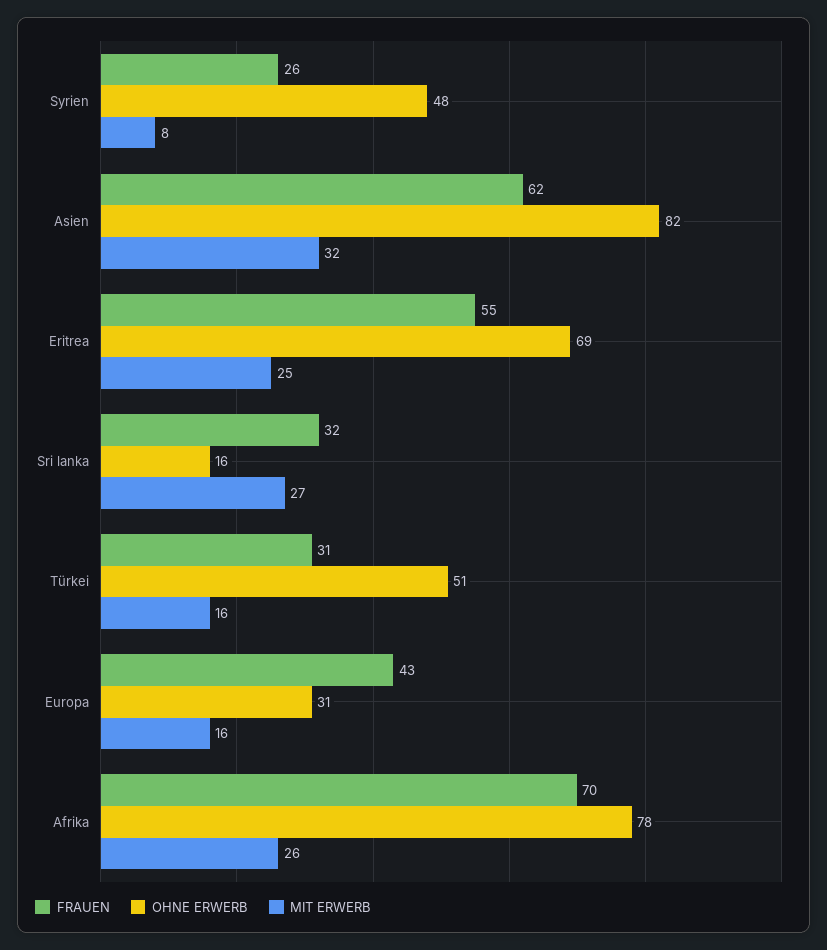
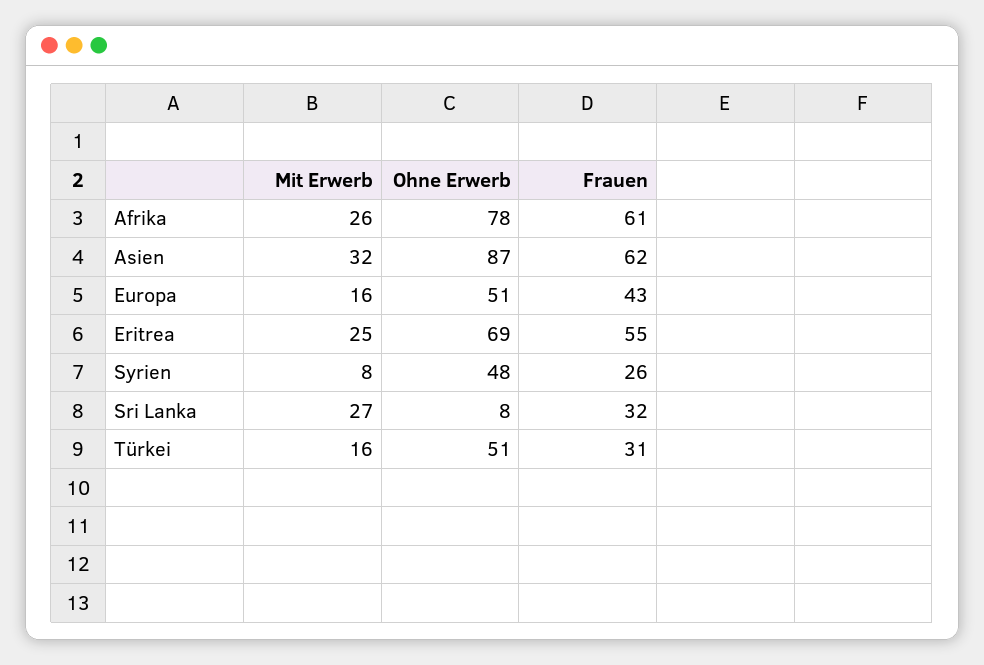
  {
    "FRAUEN": {
      "Syrien": 26,
      "Asien": 62,
      "Eritrea": 55,
      "Sri lanka": 32,
      "Türkei": 31,
      "Europa": 43,
-     "Afrika": 70
+     "Afrika": 61
    },
    "OHNE ERWERB": {
      "Syrien": 48,
-     "Asien": 82,
+     "Asien": 87,
      "Eritrea": 69,
-     "Sri lanka": 16,
+     "Sri lanka": 8,
      "Türkei": 51,
-     "Europa": 31,
+     "Europa": 51,
      "Afrika": 78
    },
    "MIT ERWERB": {
      "Syrien": 8,
      "Asien": 32,
      "Eritrea": 25,
      "Sri lanka": 27,
      "Türkei": 16,
      "Europa": 16,
      "Afrika": 26
    }
  }

